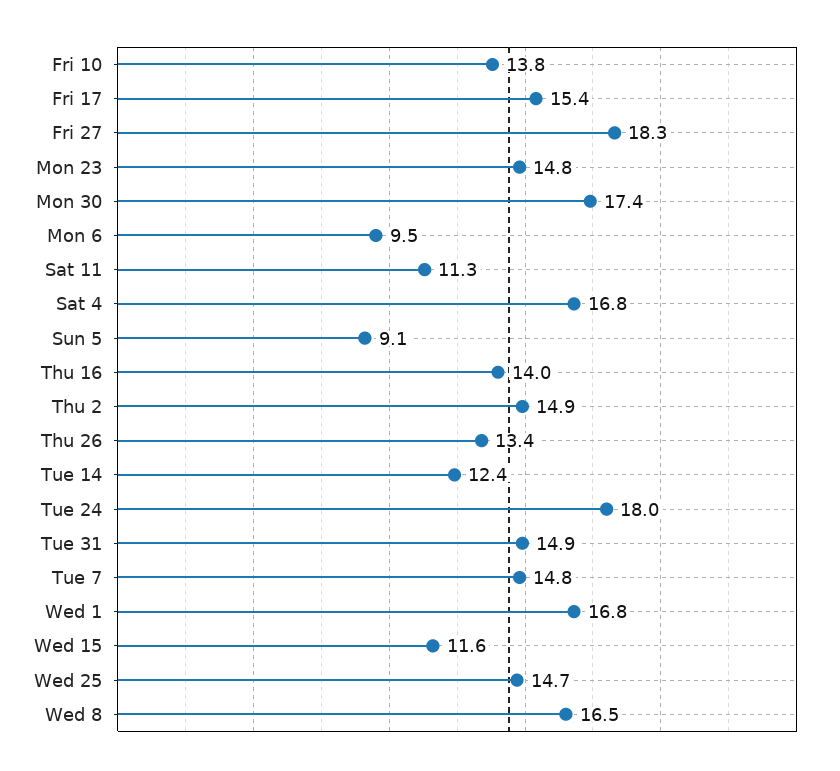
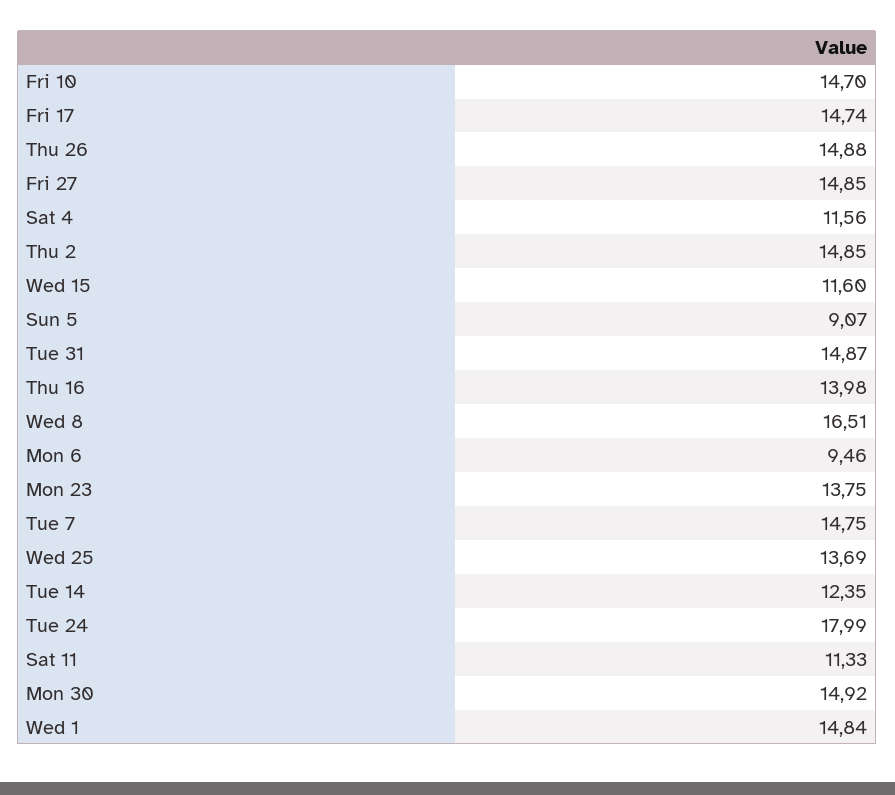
  {
-   "Fri 10": 13.8,
+   "Fri 10": 14.7,
-   "Fri 17": 15.4,
+   "Fri 17": 14.74,
-   "Fri 27": 18.3,
+   "Fri 27": 14.85,
-   "Mon 23": 14.8,
+   "Mon 23": 13.75,
-   "Mon 30": 17.4,
+   "Mon 30": 14.92,
    "Mon 6": 9.46,
    "Sat 11": 11.33,
-   "Sat 4": 16.8,
+   "Sat 4": 11.56,
    "Sun 5": 9.07,
    "Thu 16": 13.98,
    "Thu 2": 14.85,
-   "Thu 26": 13.4,
+   "Thu 26": 14.88,
    "Tue 14": 12.35,
    "Tue 24": 17.99,
    "Tue 31": 14.87,
    "Tue 7": 14.75,
-   "Wed 1": 16.8,
+   "Wed 1": 14.84,
    "Wed 15": 11.6,
-   "Wed 25": 14.7,
+   "Wed 25": 13.69,
    "Wed 8": 16.51
  }

